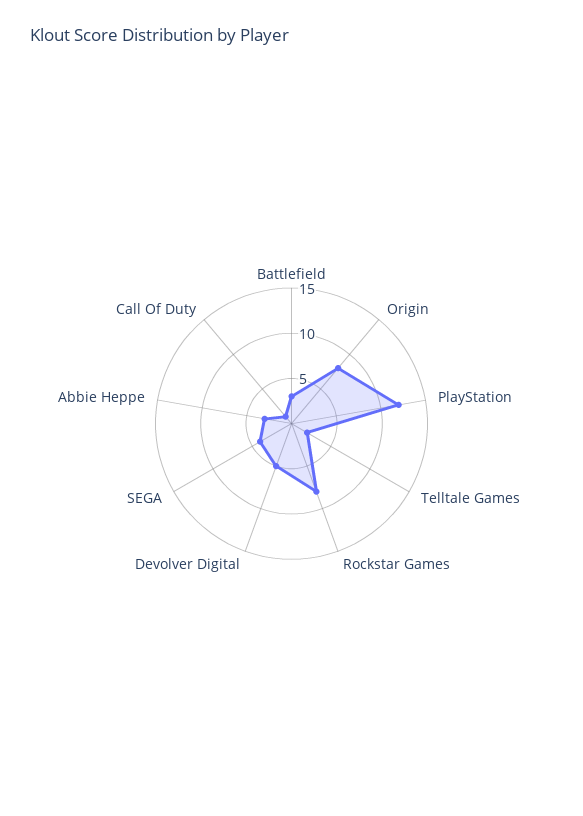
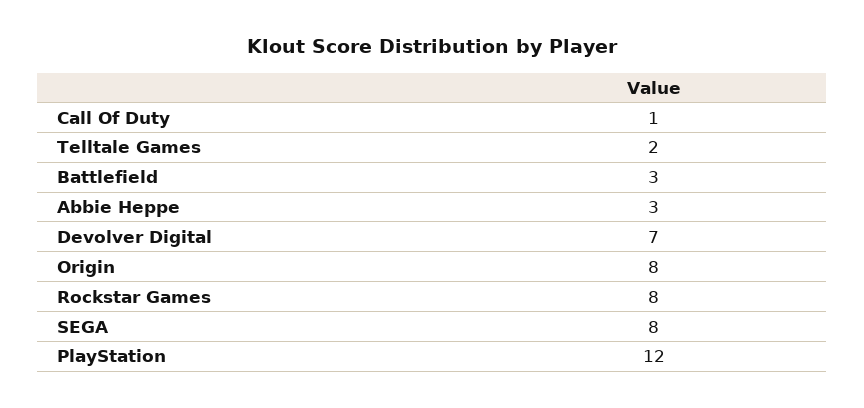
  {
    "Battlefield": 3,
    "Origin": 8,
    "PlayStation": 12,
    "Telltale Games": 2,
    "Rockstar Games": 8,
-   "Devolver Digital": 5,
+   "Devolver Digital": 7,
-   "SEGA": 4,
+   "SEGA": 8,
    "Abbie Heppe": 3,
    "Call Of Duty": 1
  }

